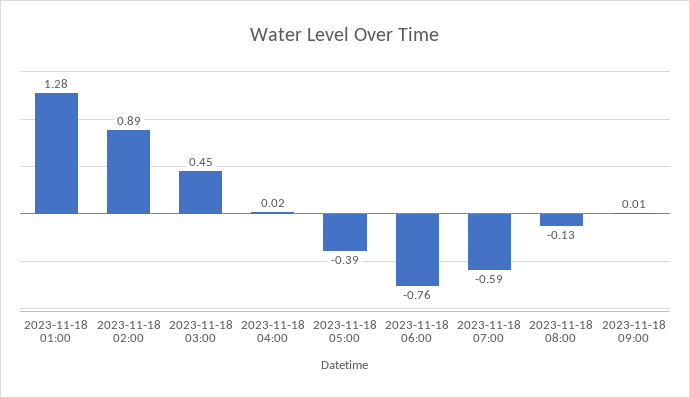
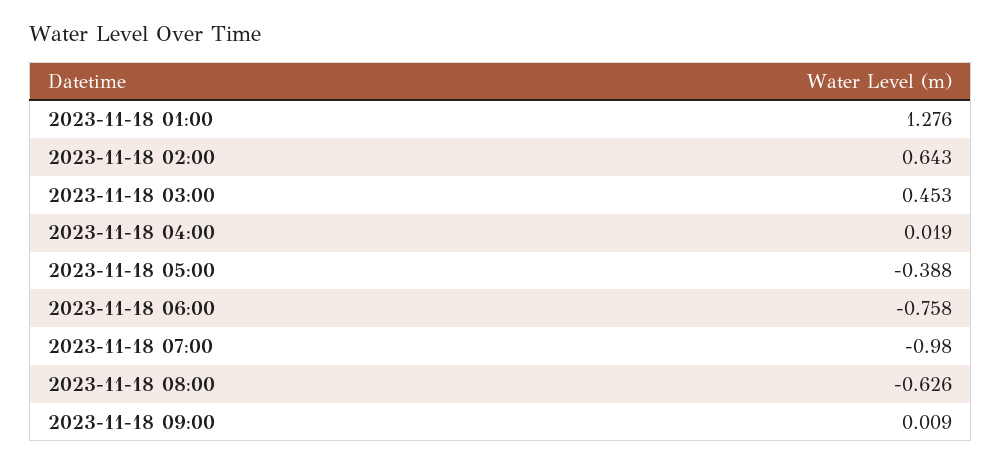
  {
    "2023-11-18 01:00": 1.276,
-   "2023-11-18 02:00": 0.89,
+   "2023-11-18 02:00": 0.643,
    "2023-11-18 03:00": 0.453,
    "2023-11-18 04:00": 0.019,
    "2023-11-18 05:00": -0.388,
    "2023-11-18 06:00": -0.758,
-   "2023-11-18 07:00": -0.59,
+   "2023-11-18 07:00": -0.98,
-   "2023-11-18 08:00": -0.13,
+   "2023-11-18 08:00": -0.626,
    "2023-11-18 09:00": 0.009
  }

